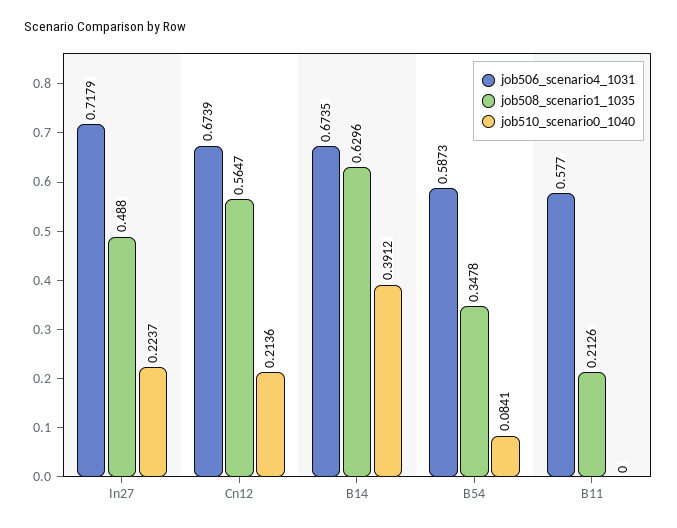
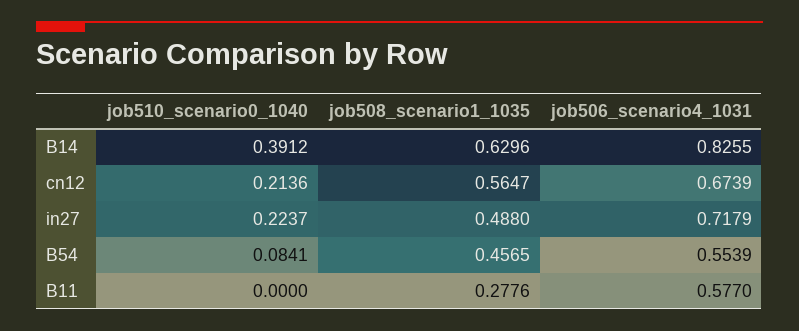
  {
    "job506_scenario4_1031": {
      "In27": 0.7179,
      "Cn12": 0.6739,
-     "B14": 0.6735,
+     "B14": 0.8255,
-     "B54": 0.5873,
+     "B54": 0.5539,
      "B11": 0.577
    },
    "job508_scenario1_1035": {
      "In27": 0.488,
      "Cn12": 0.5647,
      "B14": 0.6296,
-     "B54": 0.3478,
+     "B54": 0.4565,
-     "B11": 0.2126
+     "B11": 0.2776
    },
    "job510_scenario0_1040": {
      "In27": 0.2237,
      "Cn12": 0.2136,
      "B14": 0.3912,
      "B54": 0.0841,
      "B11": 0
    }
  }

